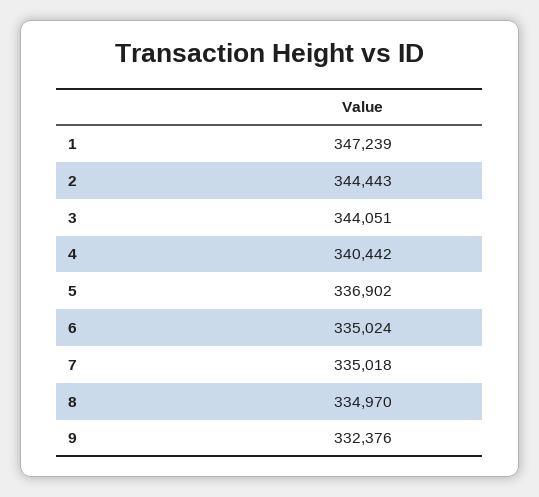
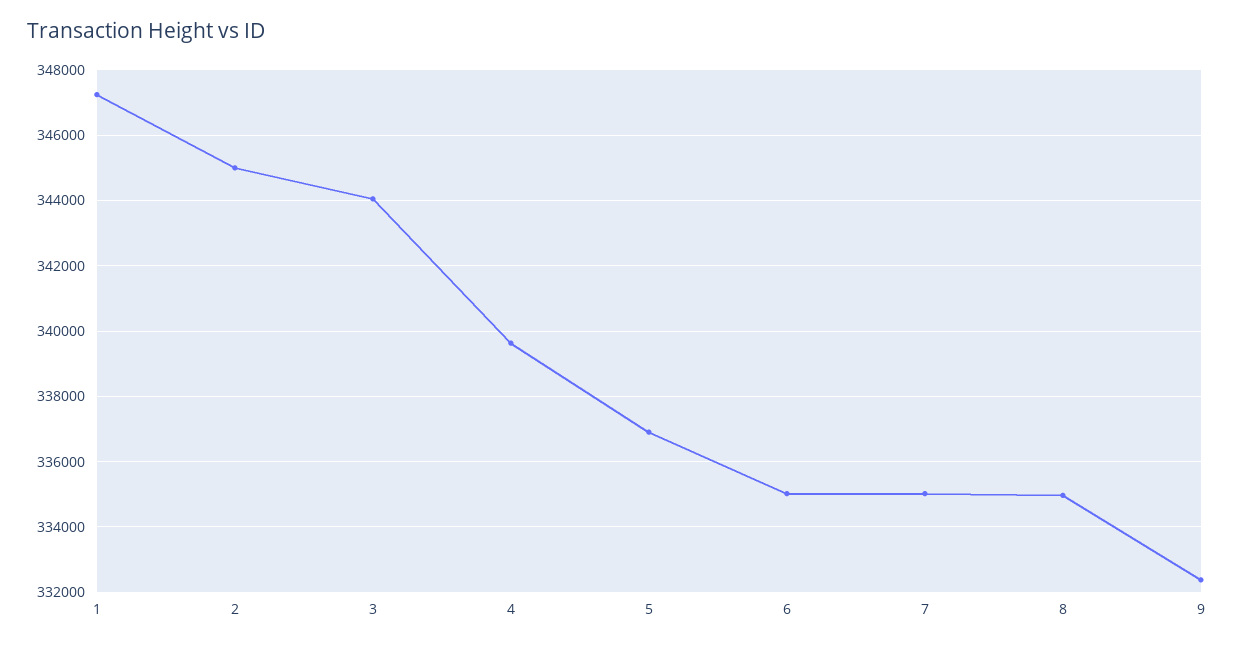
  {
    "1": 347239,
-   "2": 344443,
+   "2": 345000,
    "3": 344051,
-   "4": 340442,
+   "4": 339600,
    "5": 336902,
    "6": 335024,
    "7": 335018,
    "8": 334970,
    "9": 332376
  }

